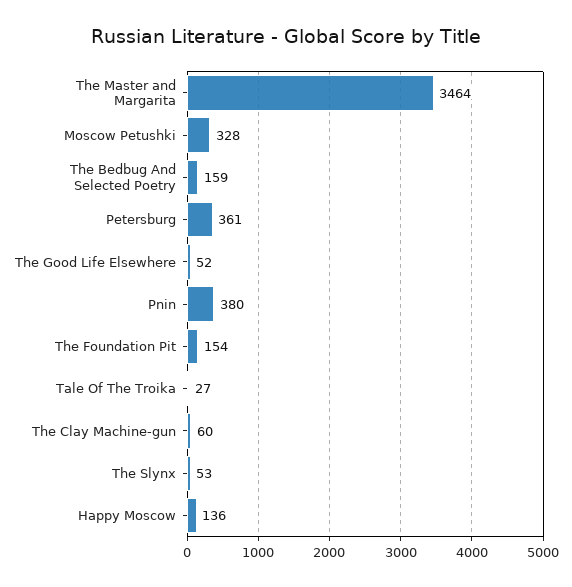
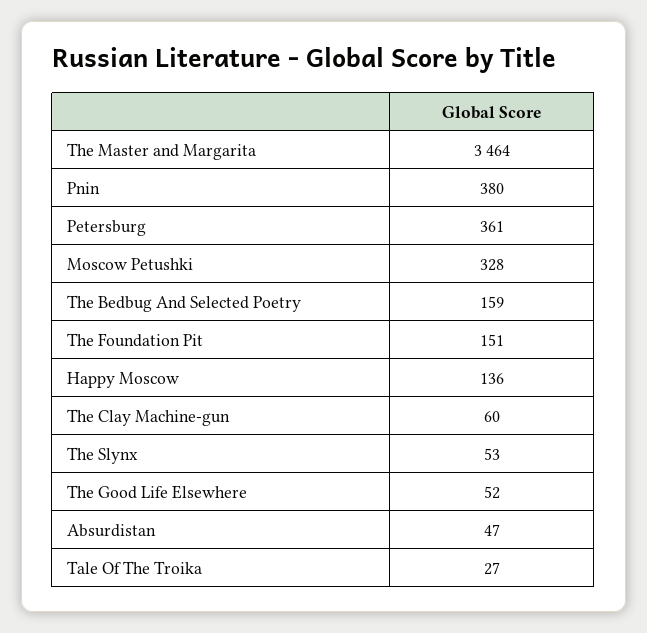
  {
    "The Master and Margarita": 3464,
    "Moscow Petushki": 328,
    "The Bedbug And Selected Poetry": 159,
    "Petersburg": 361,
    "The Good Life Elsewhere": 52,
    "Pnin": 380,
-   "The Foundation Pit": 154,
+   "The Foundation Pit": 151,
    "Tale Of The Troika": 27,
    "The Clay Machine-gun": 60,
    "The Slynx": 53,
-   "Happy Moscow": 136
+   "Happy Moscow": 136,
+   "Absurdistan": 47
  }

